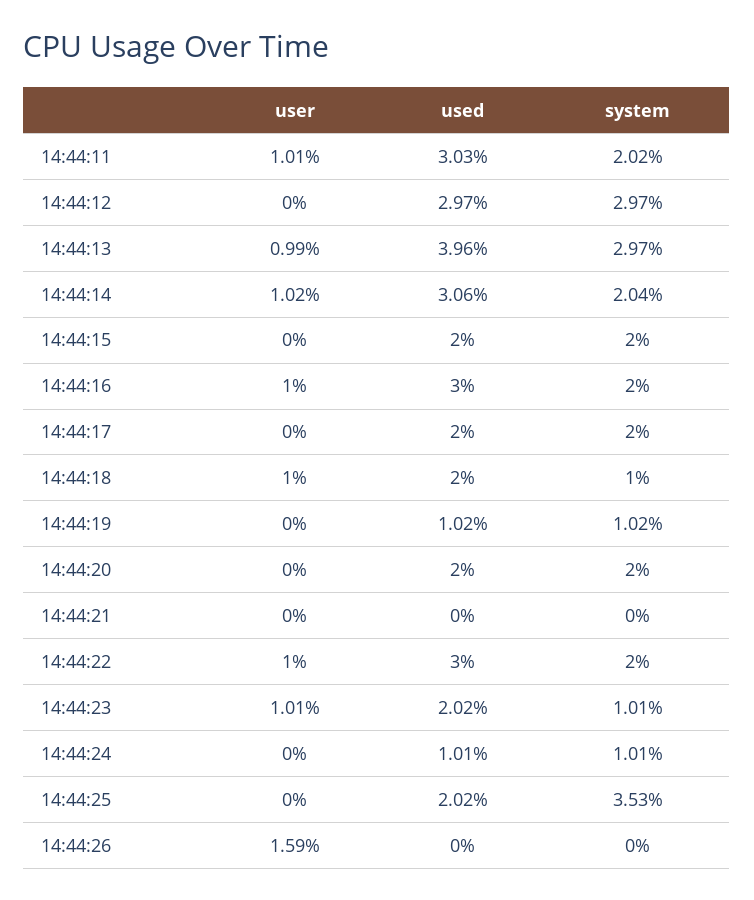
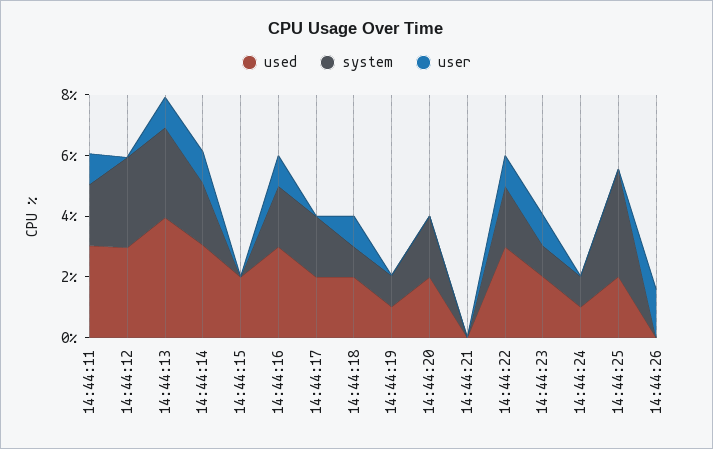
  {
    "user": {
      "14:44:11": 1.01,
      "14:44:12": 0,
      "14:44:13": 0.99,
      "14:44:14": 1.02,
      "14:44:15": 0,
      "14:44:16": 1,
      "14:44:17": 0,
      "14:44:18": 1,
      "14:44:19": 0,
      "14:44:20": 0,
      "14:44:21": 0,
      "14:44:22": 1,
      "14:44:23": 1.01,
      "14:44:24": 0,
      "14:44:25": 0,
      "14:44:26": 1.59
    },
    "used": {
      "14:44:11": 3.03,
      "14:44:12": 2.97,
      "14:44:13": 3.96,
      "14:44:14": 3.06,
      "14:44:15": 2,
      "14:44:16": 3,
      "14:44:17": 2,
      "14:44:18": 2,
      "14:44:19": 1.02,
      "14:44:20": 2,
      "14:44:21": 0,
      "14:44:22": 3,
      "14:44:23": 2.02,
      "14:44:24": 1.01,
      "14:44:25": 2.02,
      "14:44:26": 0
    },
    "system": {
      "14:44:11": 2.02,
      "14:44:12": 2.97,
      "14:44:13": 2.97,
      "14:44:14": 2.04,
-     "14:44:15": 2,
+     "14:44:15": 0,
      "14:44:16": 2,
      "14:44:17": 2,
      "14:44:18": 1,
      "14:44:19": 1.02,
      "14:44:20": 2,
      "14:44:21": 0,
      "14:44:22": 2,
      "14:44:23": 1.01,
      "14:44:24": 1.01,
      "14:44:25": 3.53,
      "14:44:26": 0
    }
  }

